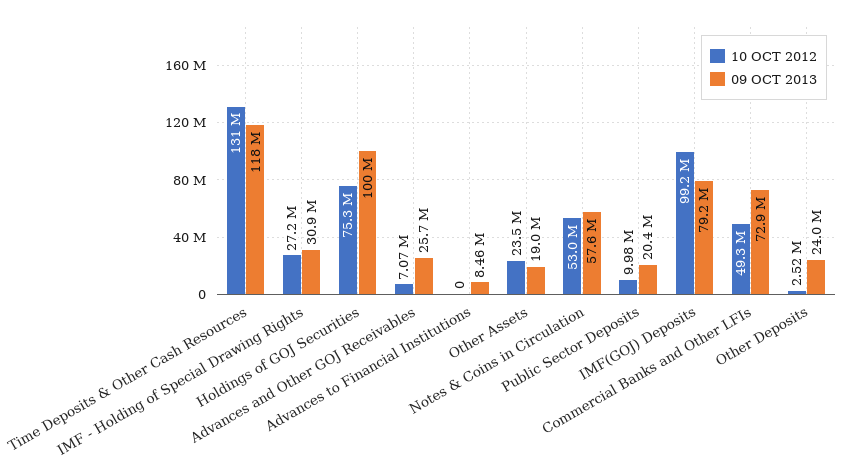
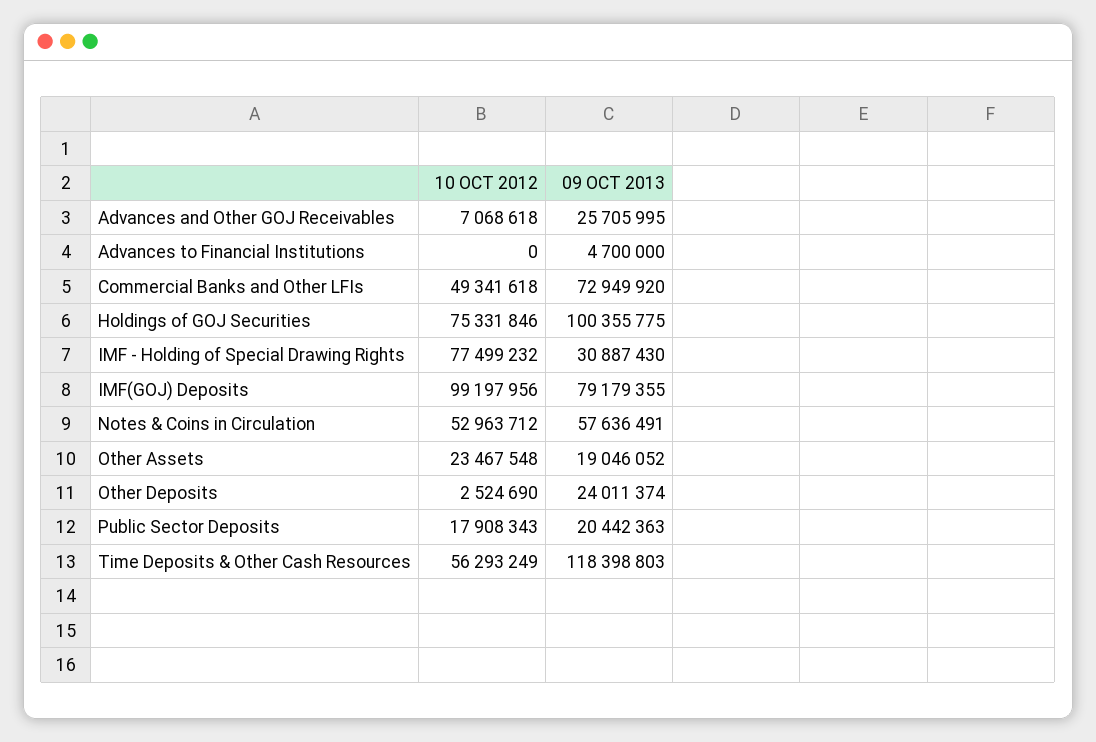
  {
    "10 OCT 2012": {
-     "Time Deposits & Other Cash Resources": 131000000,
+     "Time Deposits & Other Cash Resources": 56293249,
-     "IMF - Holding of Special Drawing Rights": 27200000,
+     "IMF - Holding of Special Drawing Rights": 77499232,
      "Holdings of GOJ Securities": 75331846,
      "Advances and Other GOJ Receivables": 7068618,
      "Advances to Financial Institutions": 0,
      "Other Assets": 23467548,
      "Notes & Coins in Circulation": 52963712,
-     "Public Sector Deposits": 9980000,
+     "Public Sector Deposits": 17908343,
      "IMF(GOJ) Deposits": 99197956,
      "Commercial Banks and Other LFIs": 49341618,
      "Other Deposits": 2524690
    },
    "09 OCT 2013": {
      "Time Deposits & Other Cash Resources": 118398803,
      "IMF - Holding of Special Drawing Rights": 30887430,
      "Holdings of GOJ Securities": 100355775,
      "Advances and Other GOJ Receivables": 25705995,
-     "Advances to Financial Institutions": 8460000,
+     "Advances to Financial Institutions": 4700000,
      "Other Assets": 19046052,
      "Notes & Coins in Circulation": 57636491,
      "Public Sector Deposits": 20442363,
      "IMF(GOJ) Deposits": 79179355,
      "Commercial Banks and Other LFIs": 72949920,
      "Other Deposits": 24011374
    }
  }

